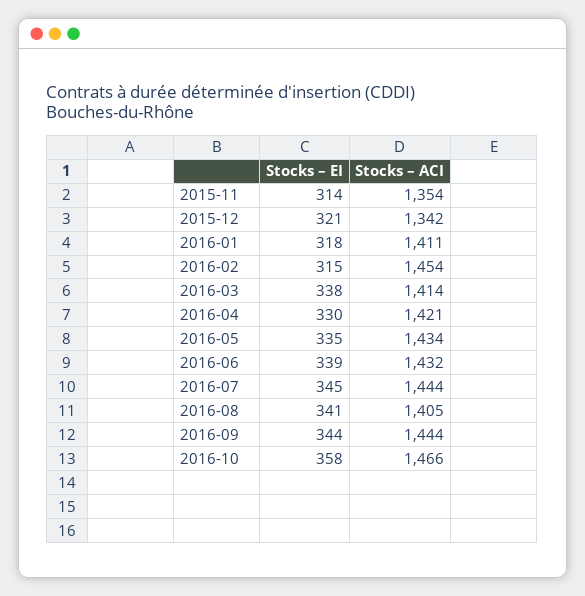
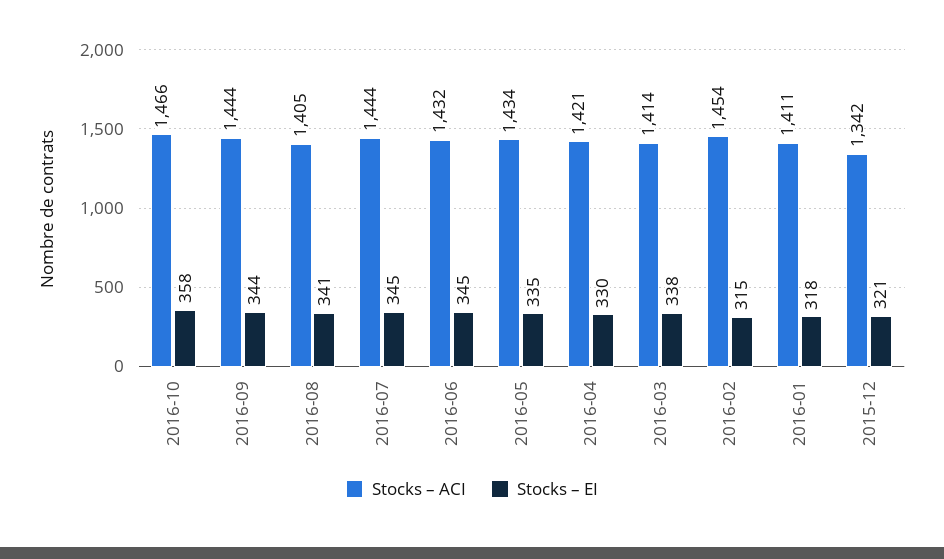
  {
    "Stocks – EI": {
-     "2015-11": 314,
      "2015-12": 321,
      "2016-01": 318,
      "2016-02": 315,
      "2016-03": 338,
      "2016-04": 330,
      "2016-05": 335,
-     "2016-06": 339,
+     "2016-06": 345,
      "2016-07": 345,
      "2016-08": 341,
      "2016-09": 344,
      "2016-10": 358
    },
    "Stocks – ACI": {
-     "2015-11": 1354,
      "2015-12": 1342,
      "2016-01": 1411,
      "2016-02": 1454,
      "2016-03": 1414,
      "2016-04": 1421,
      "2016-05": 1434,
      "2016-06": 1432,
      "2016-07": 1444,
      "2016-08": 1405,
      "2016-09": 1444,
      "2016-10": 1466
    }
  }

